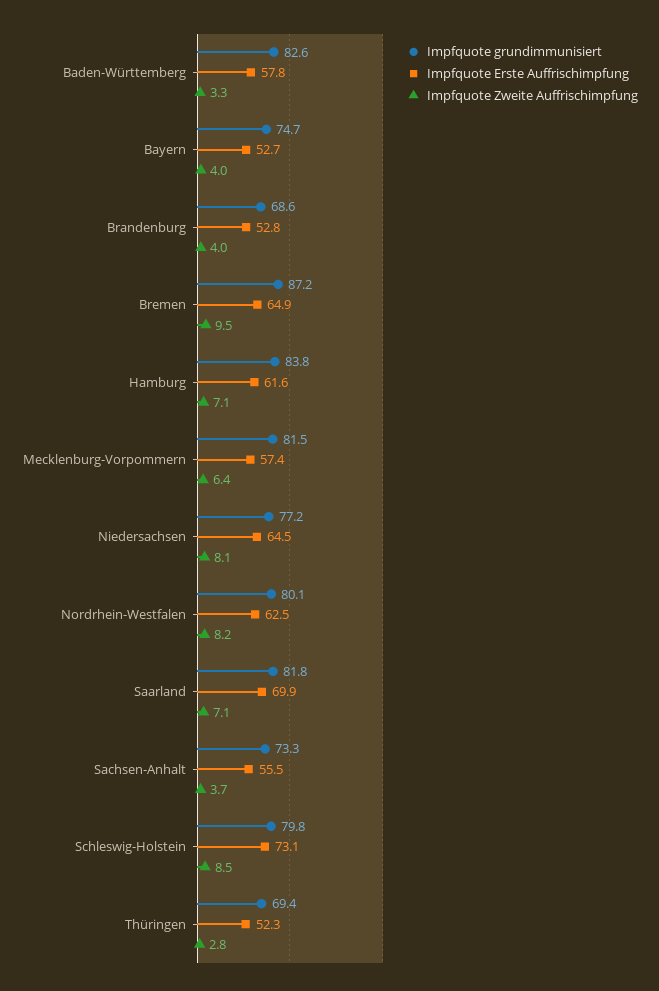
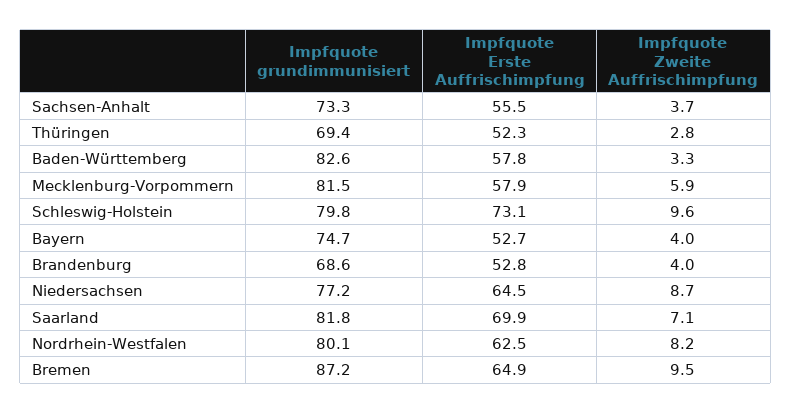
  {
    "Impfquote grundimmunisiert": {
      "Baden-Württemberg": 82.6,
      "Bayern": 74.7,
      "Brandenburg": 68.6,
      "Bremen": 87.2,
-     "Hamburg": 83.8,
      "Mecklenburg-Vorpommern": 81.5,
      "Niedersachsen": 77.2,
      "Nordrhein-Westfalen": 80.1,
      "Saarland": 81.8,
      "Sachsen-Anhalt": 73.3,
      "Schleswig-Holstein": 79.8,
      "Thüringen": 69.4
    },
    "Impfquote Erste Auffrischimpfung": {
      "Baden-Württemberg": 57.8,
      "Bayern": 52.7,
      "Brandenburg": 52.8,
      "Bremen": 64.9,
-     "Hamburg": 61.6,
-     "Mecklenburg-Vorpommern": 57.4,
+     "Mecklenburg-Vorpommern": 57.9,
      "Niedersachsen": 64.5,
      "Nordrhein-Westfalen": 62.5,
      "Saarland": 69.9,
      "Sachsen-Anhalt": 55.5,
      "Schleswig-Holstein": 73.1,
      "Thüringen": 52.3
    },
    "Impfquote Zweite Auffrischimpfung": {
      "Baden-Württemberg": 3.3,
      "Bayern": 4,
      "Brandenburg": 4,
      "Bremen": 9.5,
-     "Hamburg": 7.1,
-     "Mecklenburg-Vorpommern": 6.4,
+     "Mecklenburg-Vorpommern": 5.9,
-     "Niedersachsen": 8.1,
+     "Niedersachsen": 8.7,
      "Nordrhein-Westfalen": 8.2,
      "Saarland": 7.1,
      "Sachsen-Anhalt": 3.7,
-     "Schleswig-Holstein": 8.5,
+     "Schleswig-Holstein": 9.6,
      "Thüringen": 2.8
    }
  }

